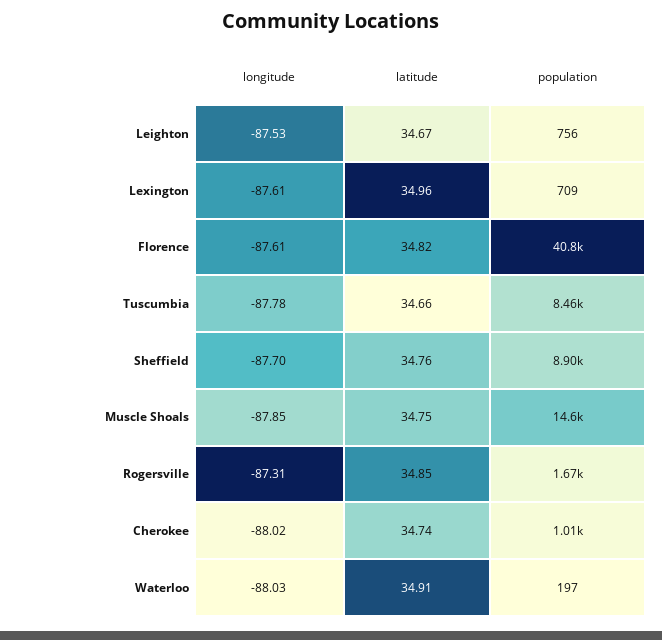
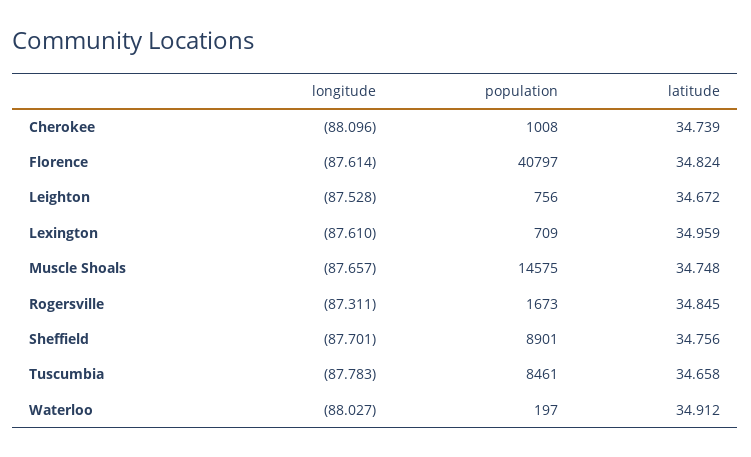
  {
    "longitude": {
      "Leighton": -87.528,
      "Lexington": -87.61,
      "Florence": -87.614,
      "Tuscumbia": -87.783,
      "Sheffield": -87.701,
-     "Muscle Shoals": -87.85,
+     "Muscle Shoals": -87.657,
      "Rogersville": -87.311,
-     "Cherokee": -88.02,
+     "Cherokee": -88.096,
      "Waterloo": -88.027
    },
    "latitude": {
      "Leighton": 34.672,
      "Lexington": 34.959,
      "Florence": 34.824,
      "Tuscumbia": 34.658,
      "Sheffield": 34.756,
      "Muscle Shoals": 34.748,
      "Rogersville": 34.845,
      "Cherokee": 34.739,
      "Waterloo": 34.912
    },
    "population": {
      "Leighton": 756,
      "Lexington": 709,
      "Florence": 40797,
      "Tuscumbia": 8461,
      "Sheffield": 8901,
      "Muscle Shoals": 14575,
      "Rogersville": 1673,
      "Cherokee": 1008,
      "Waterloo": 197
    }
  }

